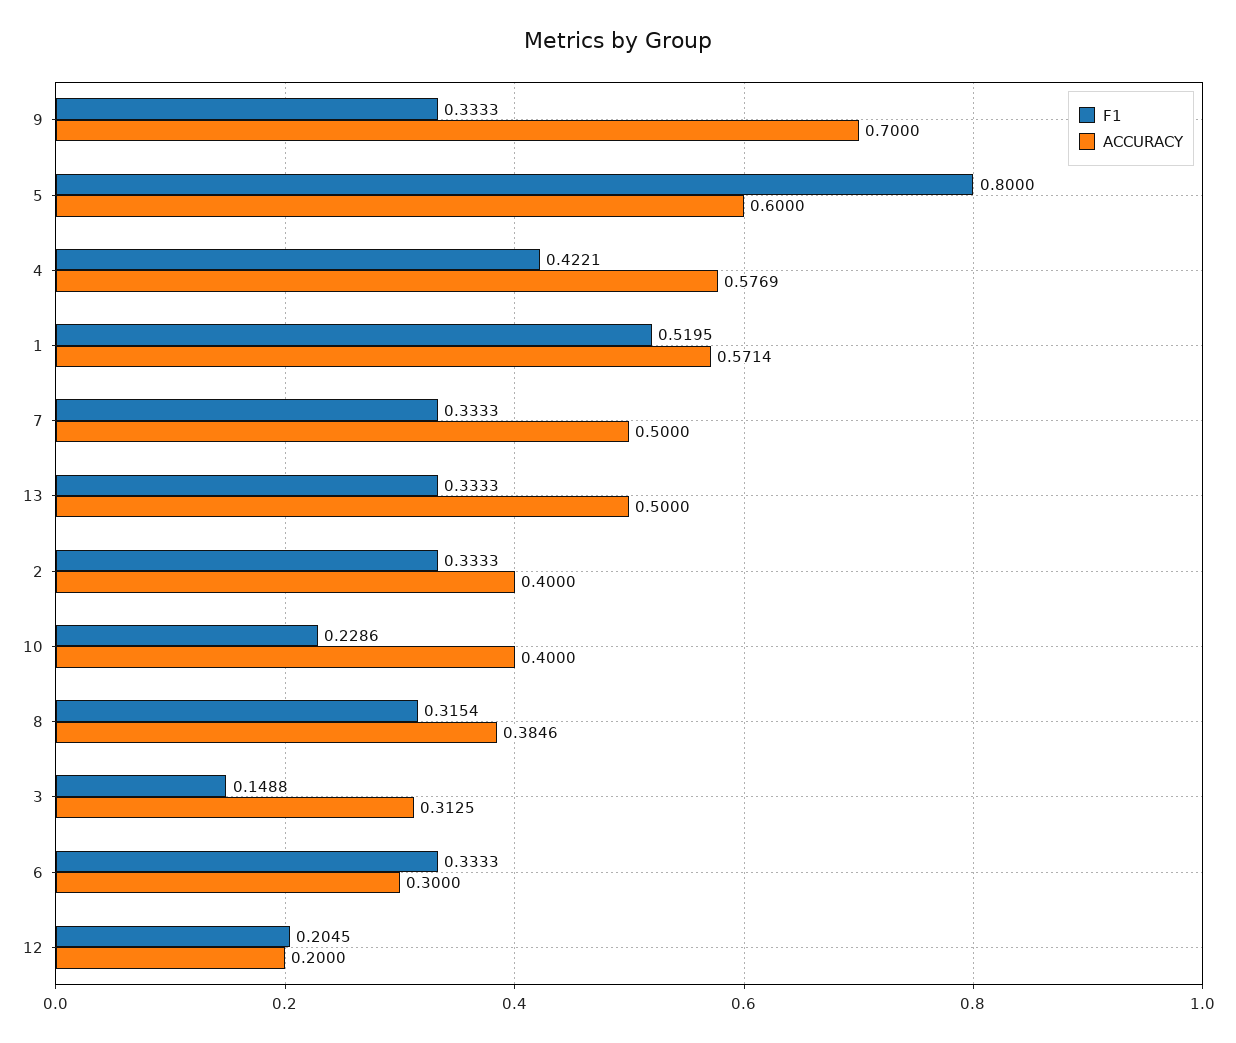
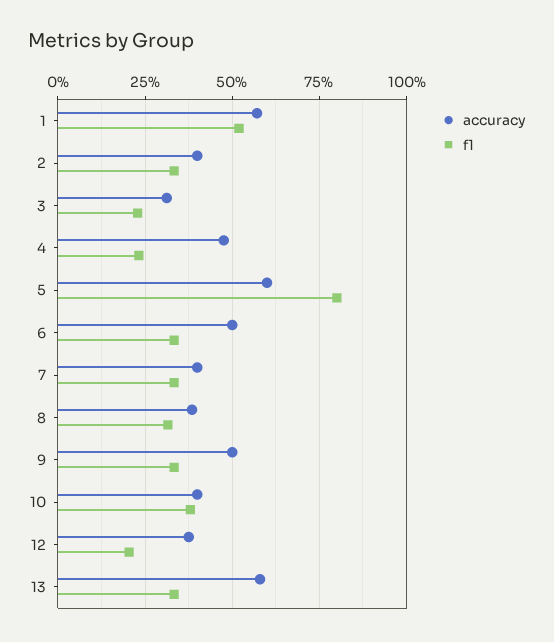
  {
    "F1": {
      "9": 0.3333,
      "5": 0.8,
-     "4": 0.4221,
+     "4": 0.225,
      "1": 0.5195,
      "7": 0.3333,
      "13": 0.3333,
      "2": 0.3333,
-     "10": 0.2286,
+     "10": 0.375,
      "8": 0.3154,
-     "3": 0.1488,
+     "3": 0.225,
      "6": 0.3333,
      "12": 0.2045
    },
    "ACCURACY": {
-     "9": 0.7,
+     "9": 0.5,
      "5": 0.6,
-     "4": 0.5769,
+     "4": 0.475,
      "1": 0.5714,
-     "7": 0.5,
+     "7": 0.4,
-     "13": 0.5,
+     "13": 0.575,
      "2": 0.4,
      "10": 0.4,
      "8": 0.3846,
      "3": 0.3125,
-     "6": 0.3,
+     "6": 0.5,
-     "12": 0.2
+     "12": 0.375
    }
  }

